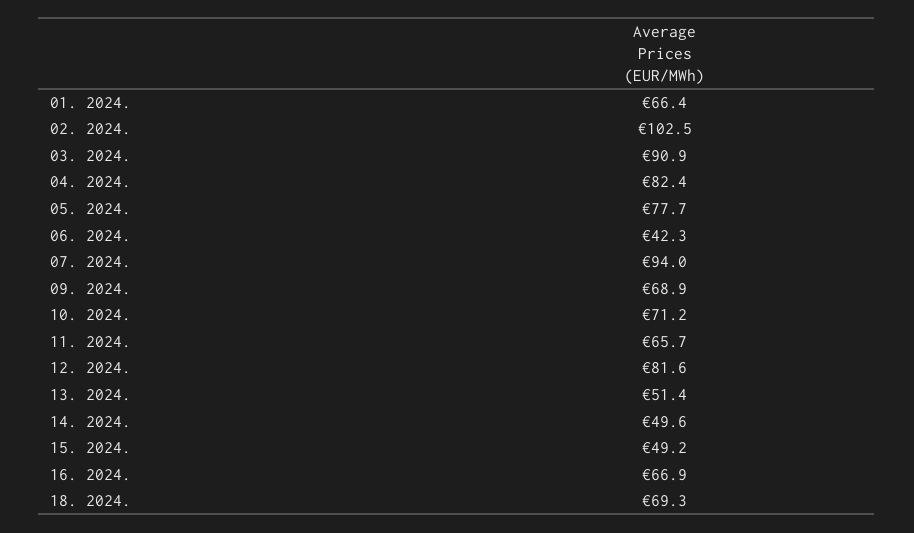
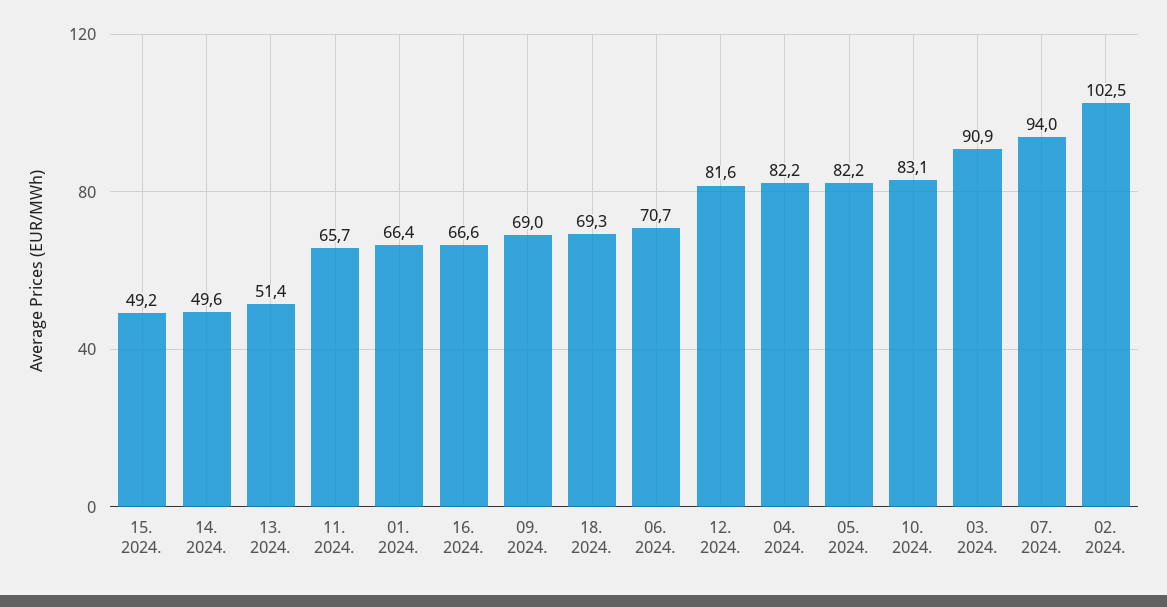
  {
    "01. 2024.": 66.4,
    "02. 2024.": 102.5,
    "03. 2024.": 90.9,
-   "04. 2024.": 82.4,
+   "04. 2024.": 82.2,
-   "05. 2024.": 77.7,
+   "05. 2024.": 82.2,
-   "06. 2024.": 42.3,
+   "06. 2024.": 70.7,
    "07. 2024.": 94,
-   "09. 2024.": 68.9,
+   "09. 2024.": 69,
-   "10. 2024.": 71.2,
+   "10. 2024.": 83.1,
    "11. 2024.": 65.7,
    "12. 2024.": 81.6,
    "13. 2024.": 51.4,
    "14. 2024.": 49.6,
    "15. 2024.": 49.2,
-   "16. 2024.": 66.9,
+   "16. 2024.": 66.6,
    "18. 2024.": 69.3
  }

